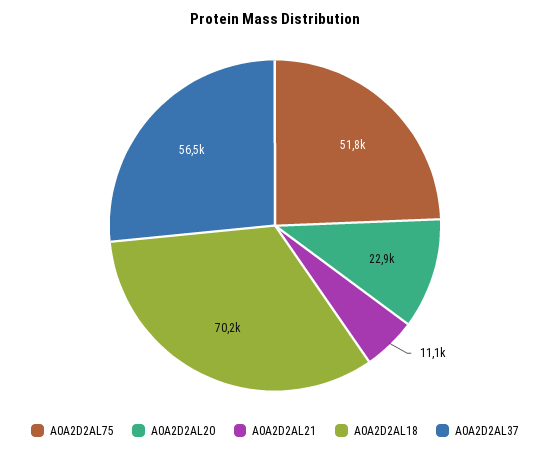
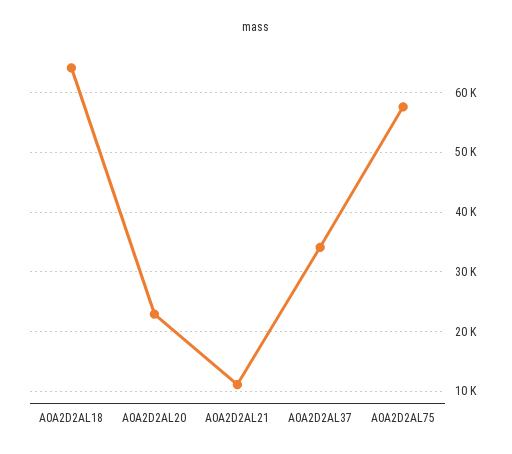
  {
-   "A0A2D2AL75": 51800,
+   "A0A2D2AL75": 58000,
    "A0A2D2AL20": 22900,
    "A0A2D2AL21": 11100,
-   "A0A2D2AL18": 70200,
+   "A0A2D2AL18": 64000,
-   "A0A2D2AL37": 56500
+   "A0A2D2AL37": 34000
  }

